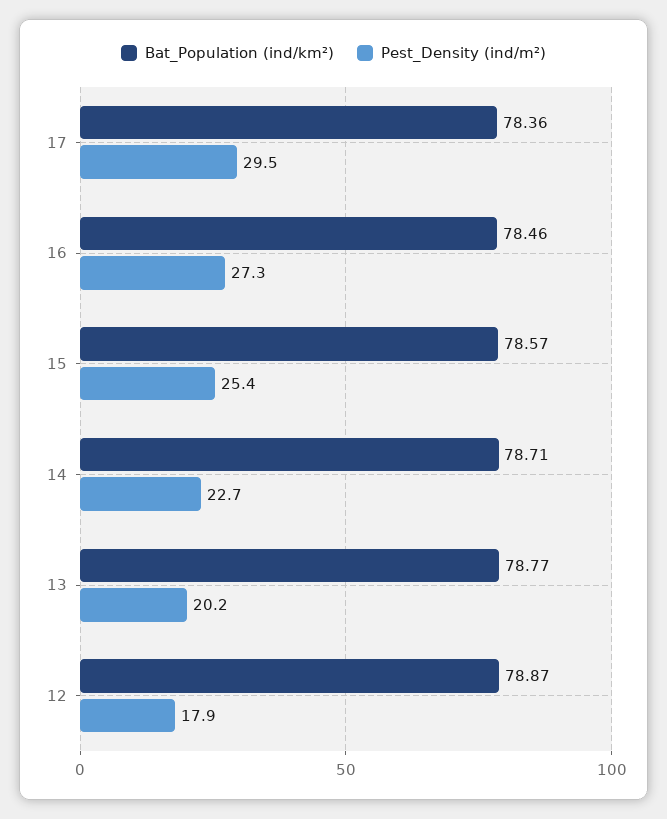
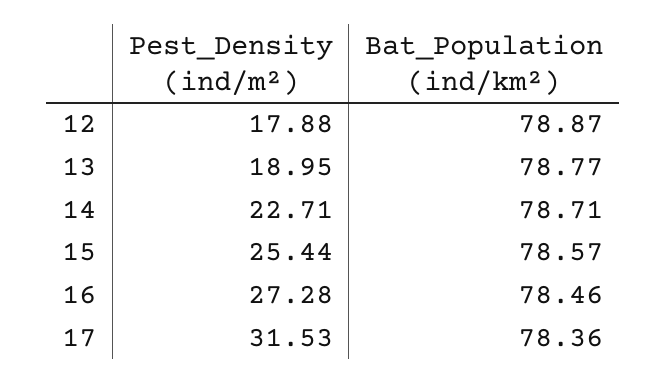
  {
    "Bat_Population (ind/km²)": {
      "17": 78.36,
      "16": 78.46,
      "15": 78.57,
      "14": 78.71,
      "13": 78.77,
      "12": 78.87
    },
    "Pest_Density (ind/m²)": {
-     "17": 29.5,
+     "17": 31.53,
      "16": 27.28,
      "15": 25.44,
      "14": 22.71,
-     "13": 20.2,
+     "13": 18.95,
      "12": 17.88
    }
  }

